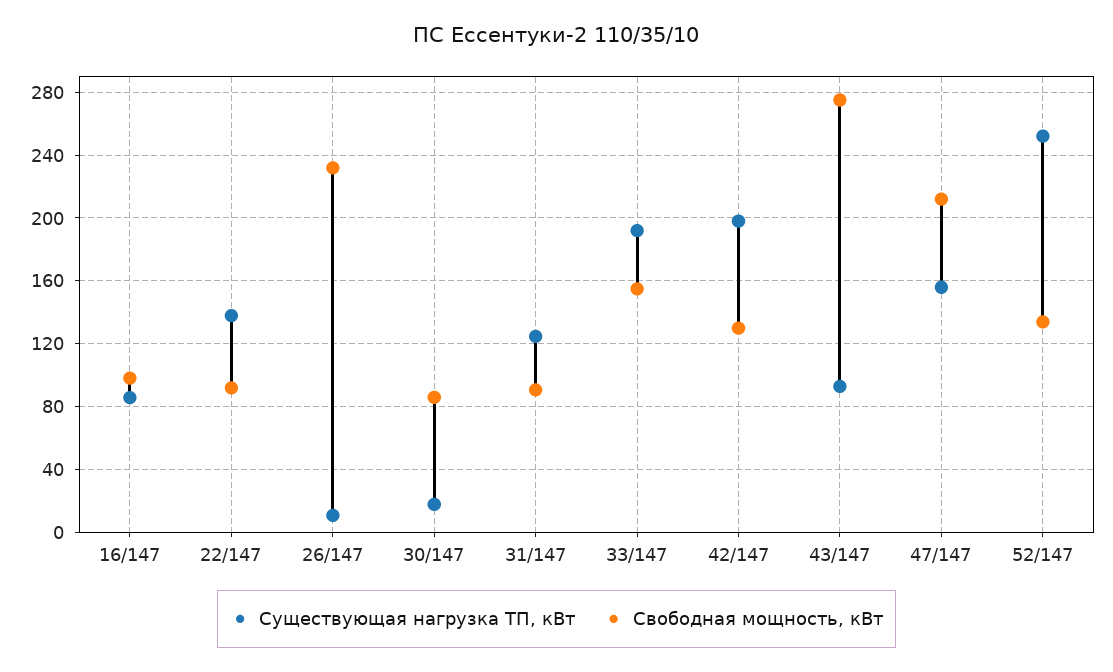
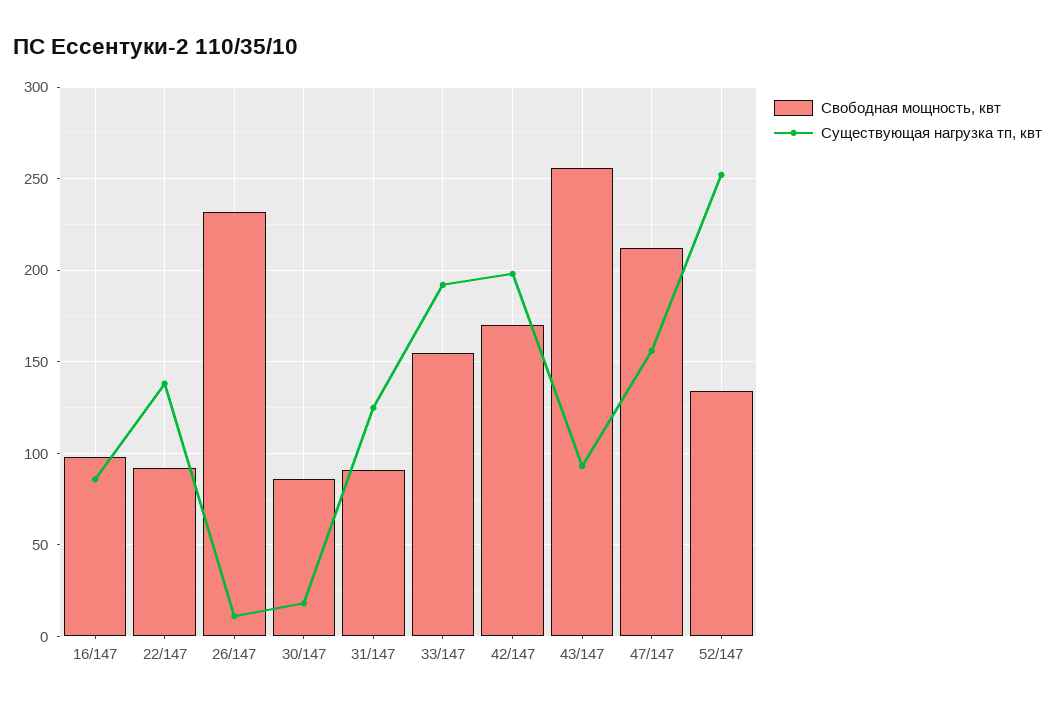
  {
    "Существующая нагрузка ТП, кВт": {
      "16/147": 85,
      "22/147": 140,
      "26/147": 10,
      "30/147": 20,
      "31/147": 125,
      "33/147": 190,
      "42/147": 200,
      "43/147": 95,
      "47/147": 155,
      "52/147": 250
    },
    "Свободная мощность, кВт": {
      "16/147": 100,
      "22/147": 90,
      "26/147": 230,
      "30/147": 85,
      "31/147": 90,
      "33/147": 155,
-     "42/147": 130,
+     "42/147": 170,
-     "43/147": 275,
+     "43/147": 255,
      "47/147": 210,
      "52/147": 135
    }
  }

